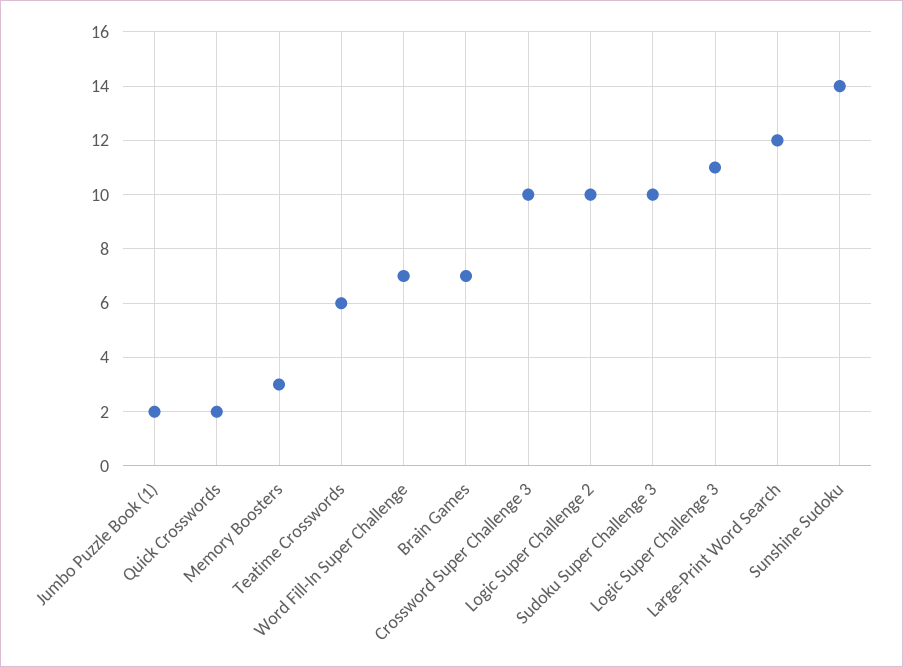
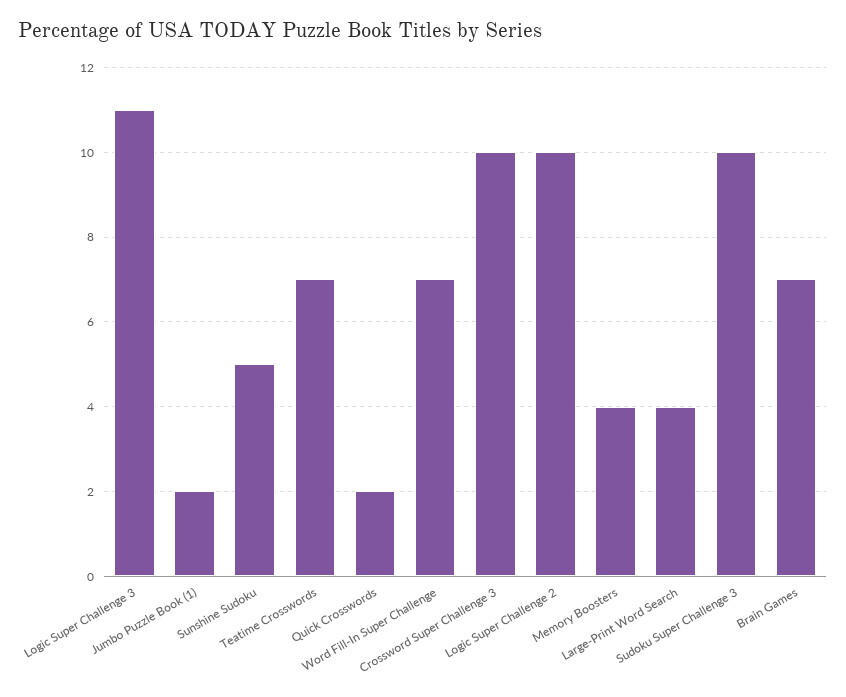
  {
    "Jumbo Puzzle Book (1)": 2,
    "Quick Crosswords": 2,
-   "Memory Boosters": 3,
+   "Memory Boosters": 4,
-   "Teatime Crosswords": 6,
+   "Teatime Crosswords": 7,
    "Word Fill-In Super Challenge": 7,
    "Brain Games": 7,
    "Crossword Super Challenge 3": 10,
    "Logic Super Challenge 2": 10,
    "Sudoku Super Challenge 3": 10,
    "Logic Super Challenge 3": 11,
-   "Large-Print Word Search": 12,
+   "Large-Print Word Search": 4,
-   "Sunshine Sudoku": 14
+   "Sunshine Sudoku": 5
  }

